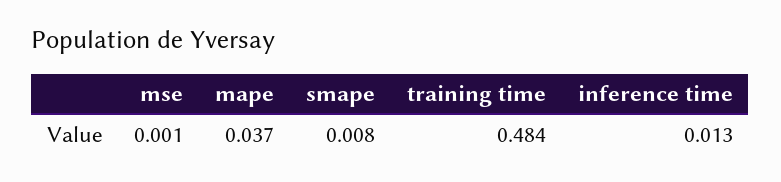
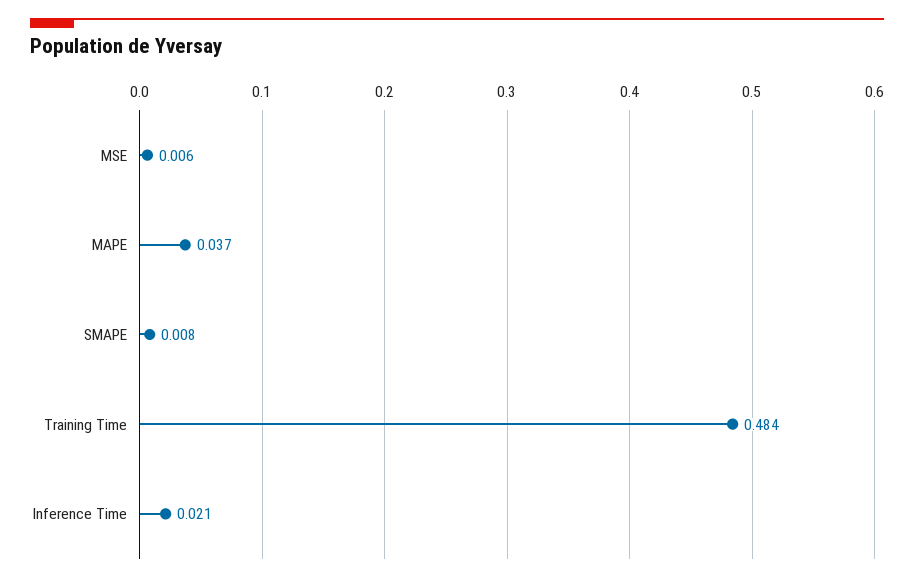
  {
-   "mse": 0.001,
+   "mse": 0.006,
    "mape": 0.037,
    "smape": 0.008,
    "training time": 0.484,
-   "inference time": 0.013
+   "inference time": 0.021
  }

